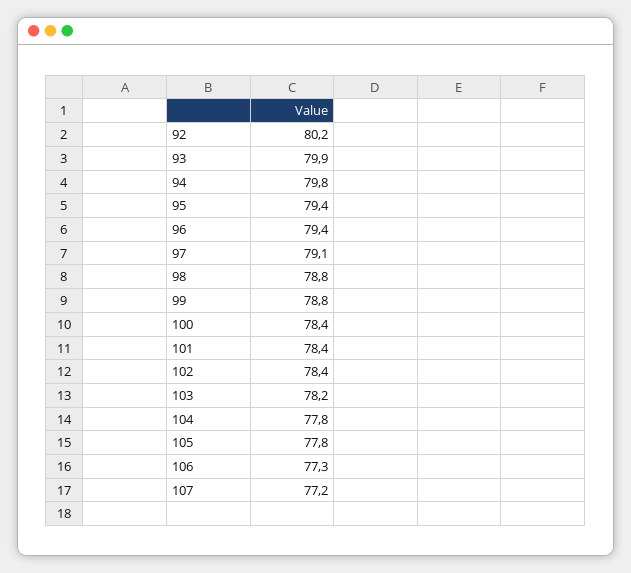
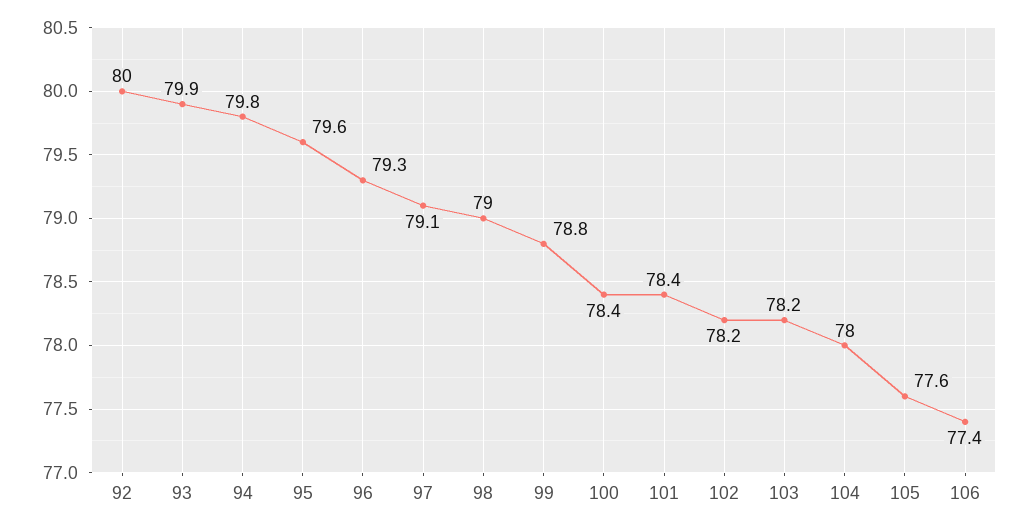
  {
-   "92": 80.2,
+   "92": 80,
    "93": 79.9,
    "94": 79.8,
-   "95": 79.4,
+   "95": 79.6,
-   "96": 79.4,
+   "96": 79.3,
    "97": 79.1,
-   "98": 78.8,
+   "98": 79,
    "99": 78.8,
    "100": 78.4,
    "101": 78.4,
-   "102": 78.4,
+   "102": 78.2,
    "103": 78.2,
-   "104": 77.8,
+   "104": 78,
-   "105": 77.8,
+   "105": 77.6,
-   "106": 77.3,
+   "106": 77.4
-   "107": 77.2
  }

